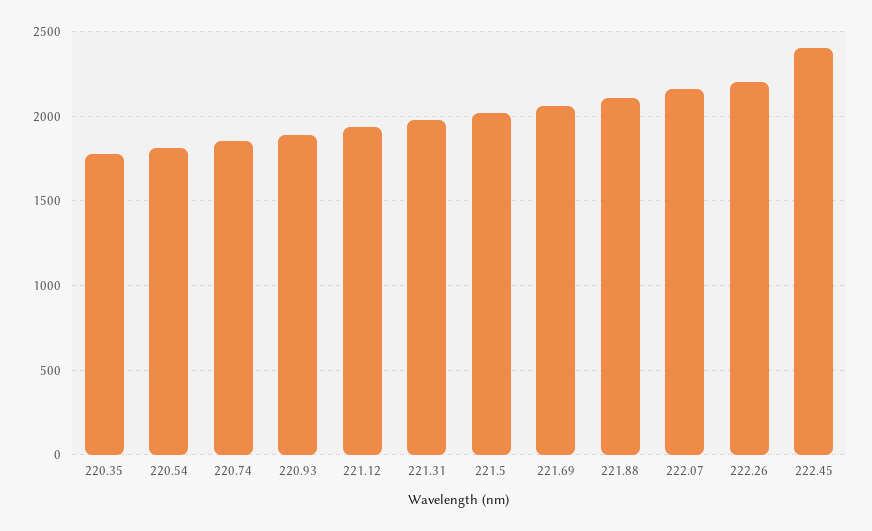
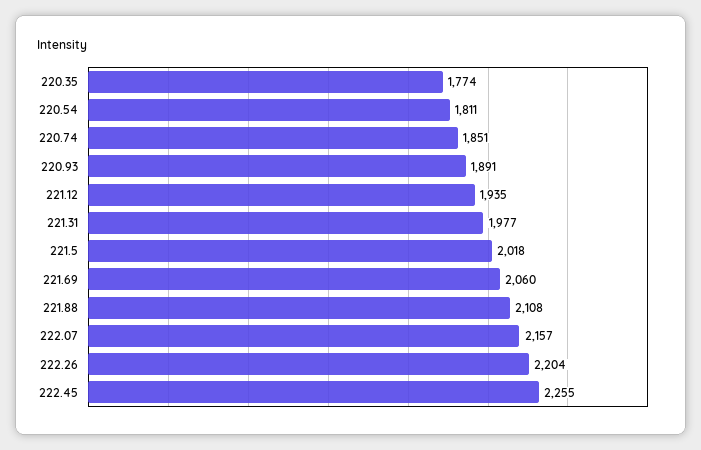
  {
    "220.35": 1774,
    "220.54": 1811,
    "220.74": 1851,
    "220.93": 1891,
    "221.12": 1935,
    "221.31": 1977,
    "221.5": 2018,
    "221.69": 2060,
    "221.88": 2108,
    "222.07": 2157,
    "222.26": 2204,
-   "222.45": 2400
+   "222.45": 2255
  }

